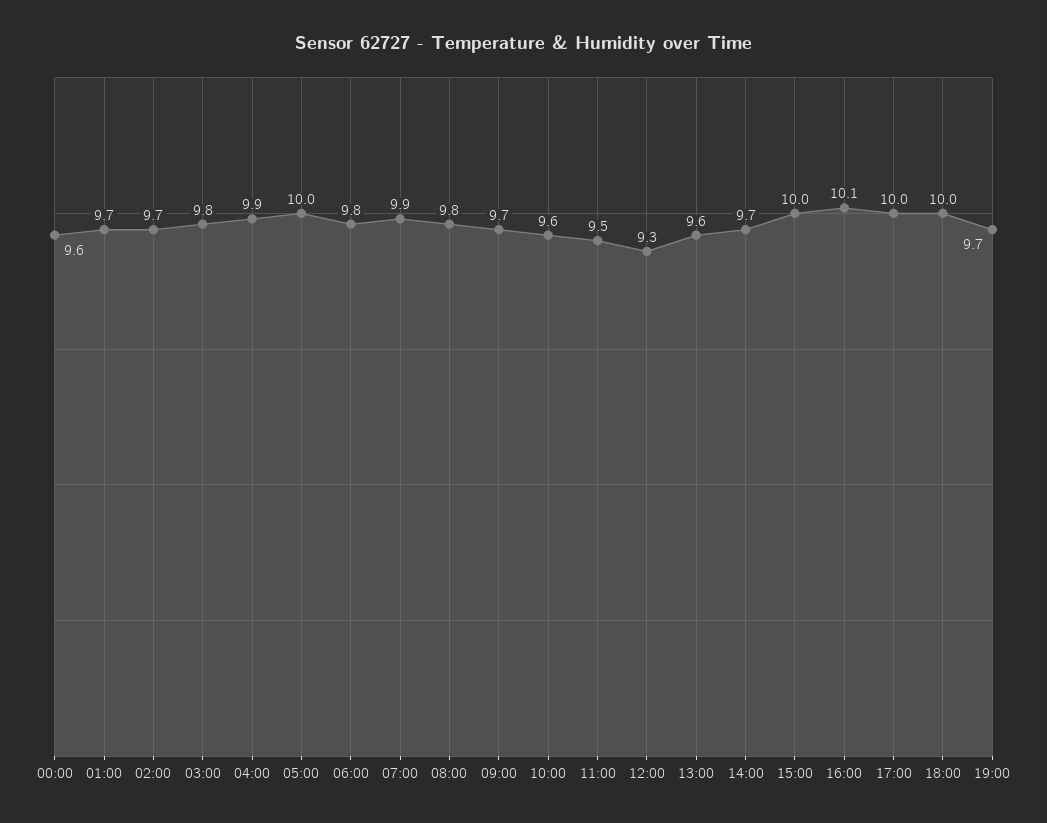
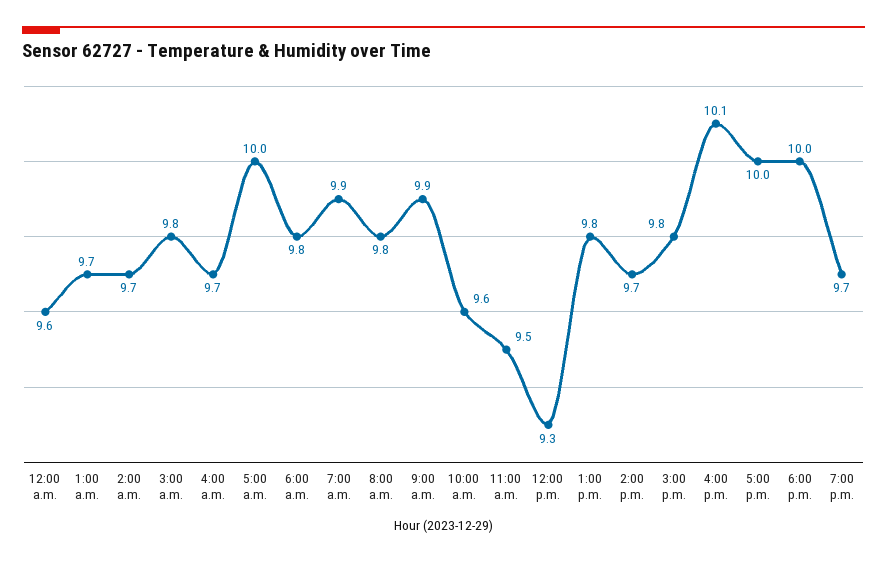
  {
    "00:00": 9.6,
    "01:00": 9.7,
    "02:00": 9.7,
    "03:00": 9.8,
-   "04:00": 9.9,
+   "04:00": 9.7,
    "05:00": 10,
    "06:00": 9.8,
    "07:00": 9.9,
    "08:00": 9.8,
-   "09:00": 9.7,
+   "09:00": 9.9,
    "10:00": 9.6,
    "11:00": 9.5,
    "12:00": 9.3,
-   "13:00": 9.6,
+   "13:00": 9.8,
    "14:00": 9.7,
-   "15:00": 10,
+   "15:00": 9.8,
    "16:00": 10.1,
    "17:00": 10,
    "18:00": 10,
    "19:00": 9.7
  }

